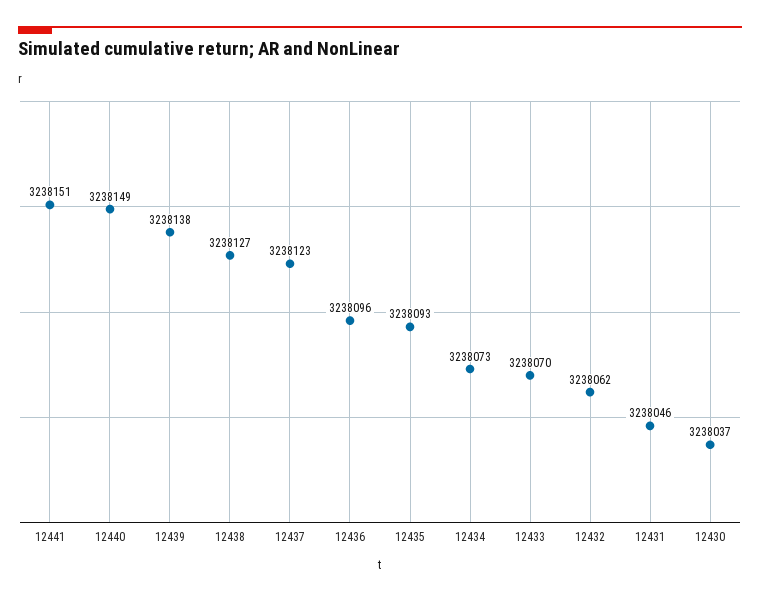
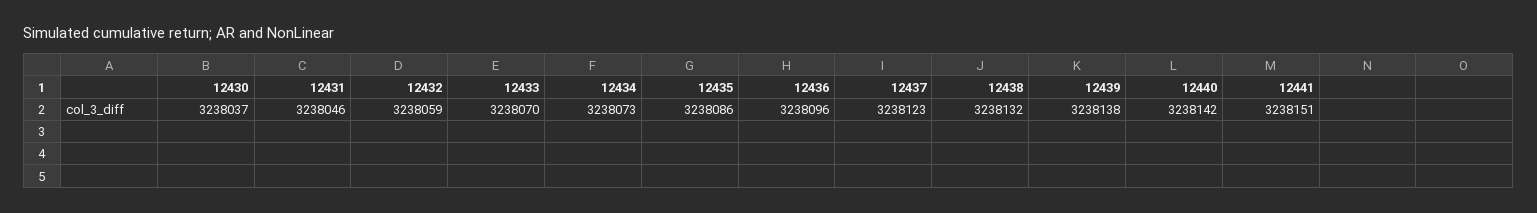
  {
    "12441": 3238151,
-   "12440": 3238149,
+   "12440": 3238142,
    "12439": 3238138,
-   "12438": 3238127,
+   "12438": 3238132,
    "12437": 3238123,
    "12436": 3238096,
-   "12435": 3238093,
+   "12435": 3238086,
    "12434": 3238073,
    "12433": 3238070,
-   "12432": 3238062,
+   "12432": 3238059,
    "12431": 3238046,
    "12430": 3238037
  }

